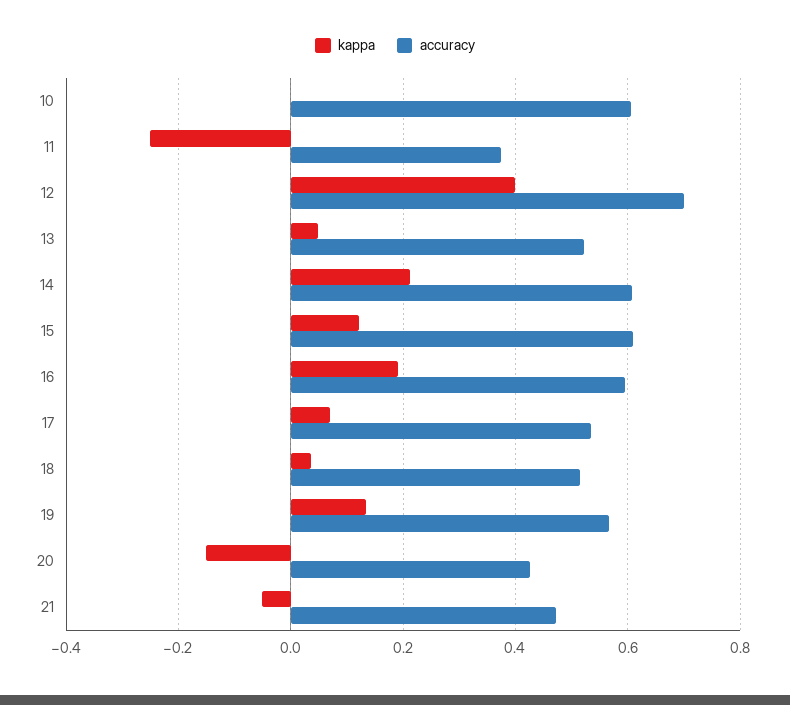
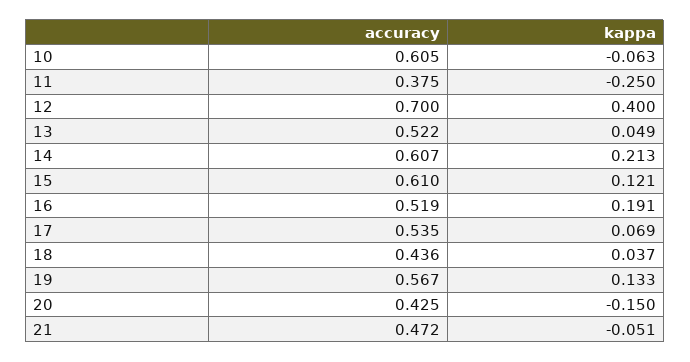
  {
    "kappa": {
-     "10": 0,
+     "10": -0.063,
      "11": -0.25,
      "12": 0.4,
      "13": 0.049,
      "14": 0.213,
      "15": 0.121,
      "16": 0.191,
      "17": 0.069,
      "18": 0.037,
      "19": 0.133,
      "20": -0.15,
      "21": -0.051
    },
    "accuracy": {
      "10": 0.605,
      "11": 0.375,
      "12": 0.7,
      "13": 0.522,
      "14": 0.607,
      "15": 0.61,
-     "16": 0.6,
+     "16": 0.519,
      "17": 0.535,
-     "18": 0.52,
+     "18": 0.436,
      "19": 0.567,
      "20": 0.425,
      "21": 0.472
    }
  }

